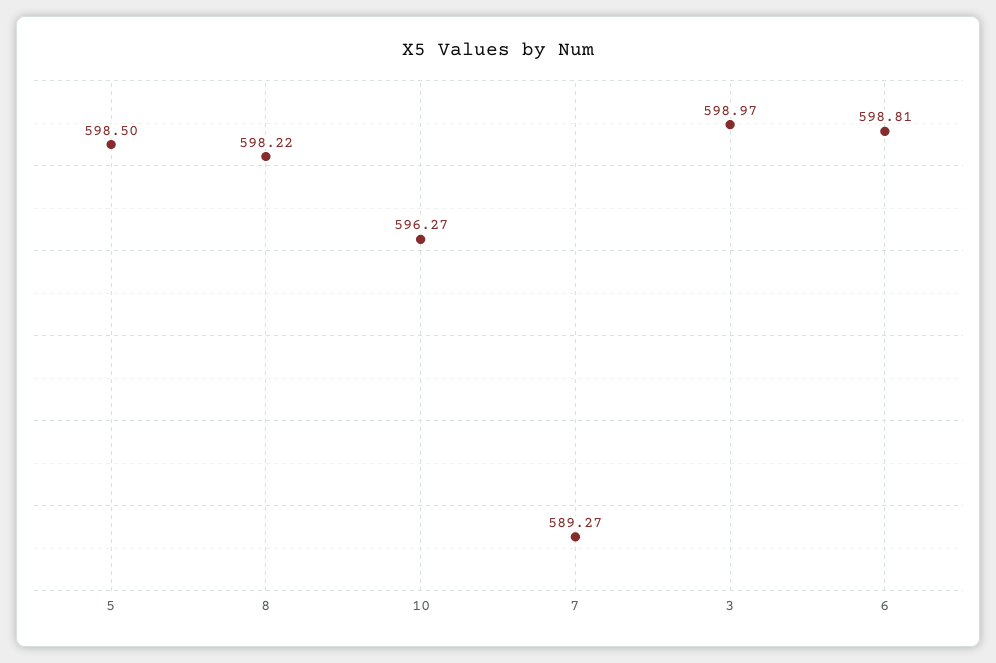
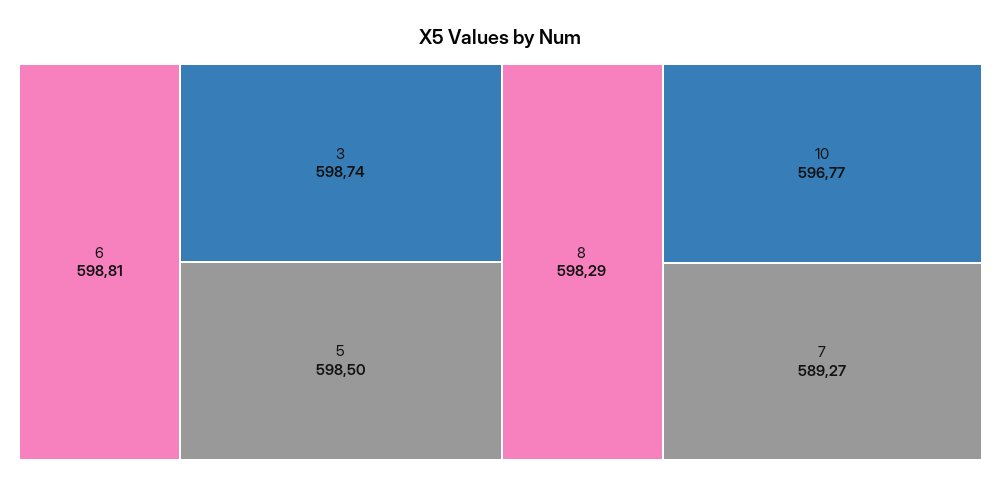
  {
    "5": 598.5,
-   "8": 598.22,
+   "8": 598.29,
-   "10": 596.27,
+   "10": 596.77,
    "7": 589.27,
-   "3": 598.97,
+   "3": 598.74,
    "6": 598.81
  }

